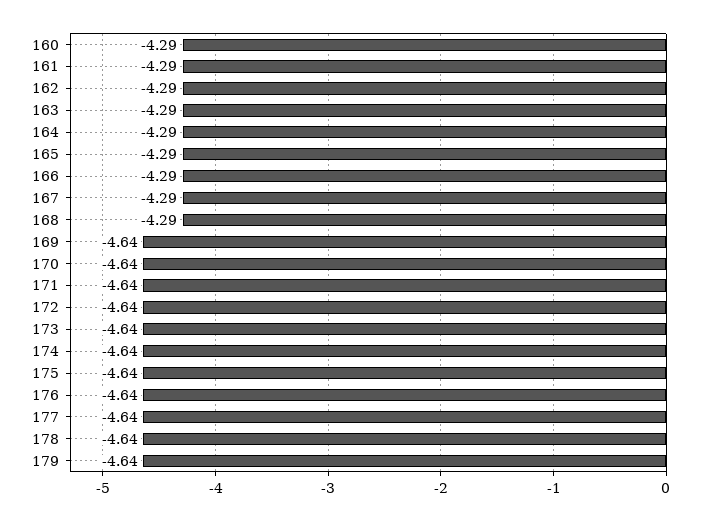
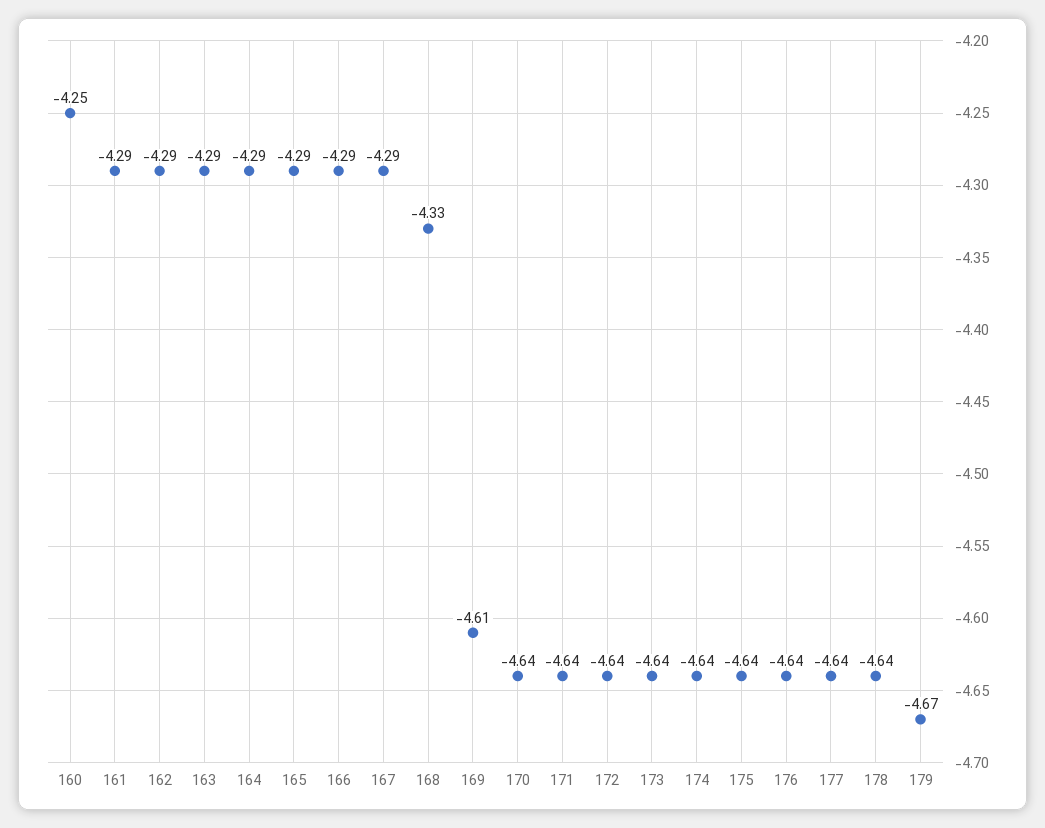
  {
-   "160": -4.29,
+   "160": -4.25,
    "161": -4.29,
    "162": -4.29,
    "163": -4.29,
    "164": -4.29,
    "165": -4.29,
    "166": -4.29,
    "167": -4.29,
-   "168": -4.29,
+   "168": -4.33,
-   "169": -4.64,
+   "169": -4.61,
    "170": -4.64,
    "171": -4.64,
    "172": -4.64,
    "173": -4.64,
    "174": -4.64,
    "175": -4.64,
    "176": -4.64,
    "177": -4.64,
    "178": -4.64,
-   "179": -4.64
+   "179": -4.67
  }

